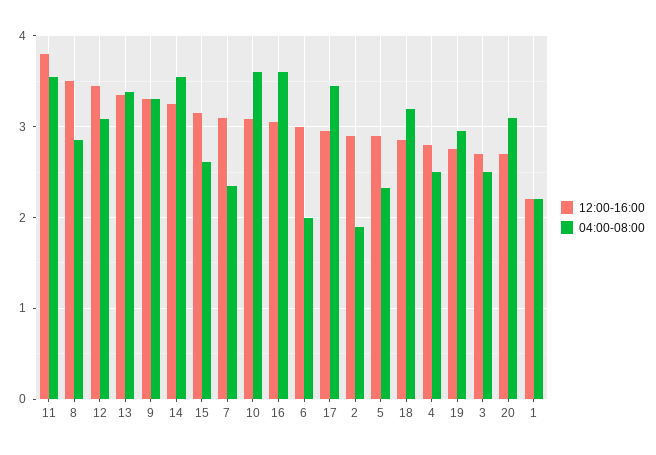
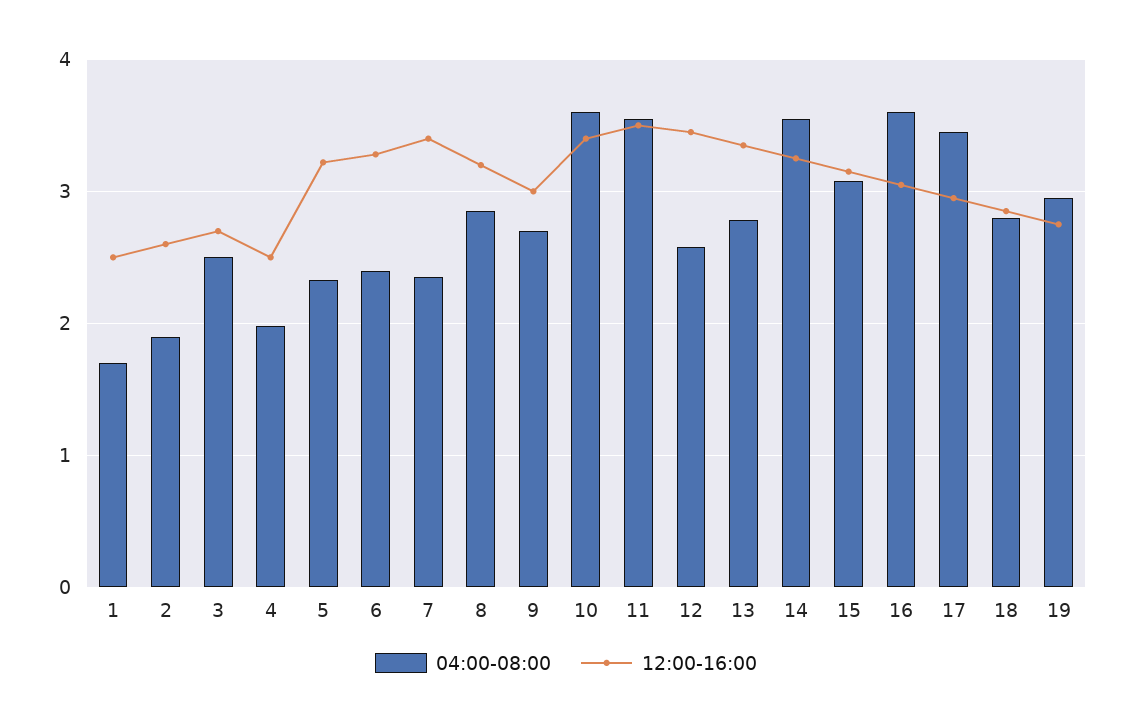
  {
    "12:00-16:00": {
-     "11": 3.8,
+     "11": 3.5,
-     "8": 3.5,
+     "8": 3.2,
      "12": 3.5,
      "13": 3.4,
-     "9": 3.3,
+     "9": 3,
      "14": 3.3,
      "15": 3.2,
-     "7": 3.1,
+     "7": 3.4,
-     "10": 3.1,
+     "10": 3.4,
      "16": 3.1,
-     "6": 3,
+     "6": 3.3,
      "17": 3,
-     "2": 2.9,
+     "2": 2.6,
-     "5": 2.9,
+     "5": 3.2,
      "18": 2.9,
-     "4": 2.8,
+     "4": 2.5,
      "19": 2.8,
      "3": 2.7,
-     "20": 2.7,
-     "1": 2.2
+     "1": 2.5
    },
    "04:00-08:00": {
      "11": 3.6,
      "8": 2.9,
-     "12": 3.1,
+     "12": 2.6,
-     "13": 3.4,
+     "13": 2.8,
-     "9": 3.3,
+     "9": 2.7,
      "14": 3.6,
-     "15": 2.6,
+     "15": 3.1,
      "7": 2.4,
      "10": 3.6,
      "16": 3.6,
-     "6": 2,
+     "6": 2.4,
      "17": 3.5,
      "2": 1.9,
      "5": 2.3,
-     "18": 3.2,
+     "18": 2.8,
-     "4": 2.5,
+     "4": 2,
      "19": 3,
      "3": 2.5,
-     "20": 3.1,
-     "1": 2.2
+     "1": 1.7
    }
  }

